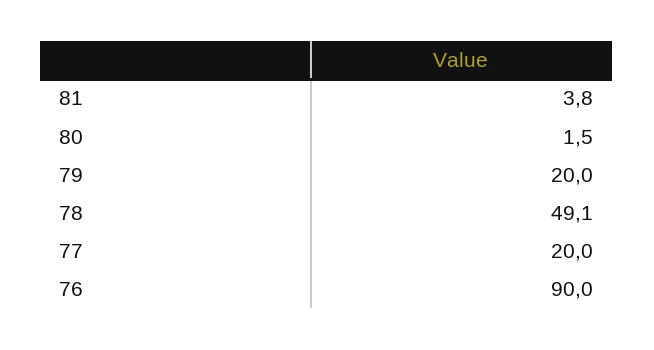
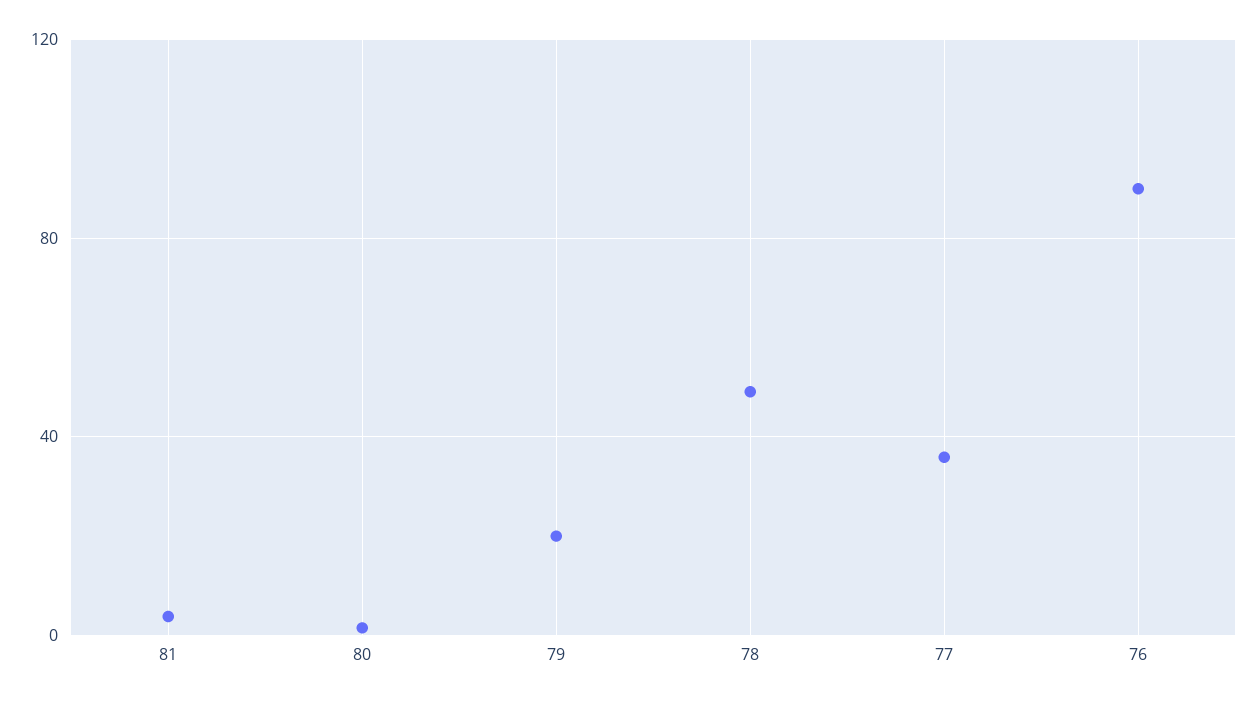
  {
    "81": 3.8,
    "80": 1.5,
    "79": 20,
    "78": 49.1,
-   "77": 20,
+   "77": 35,
    "76": 90
  }

